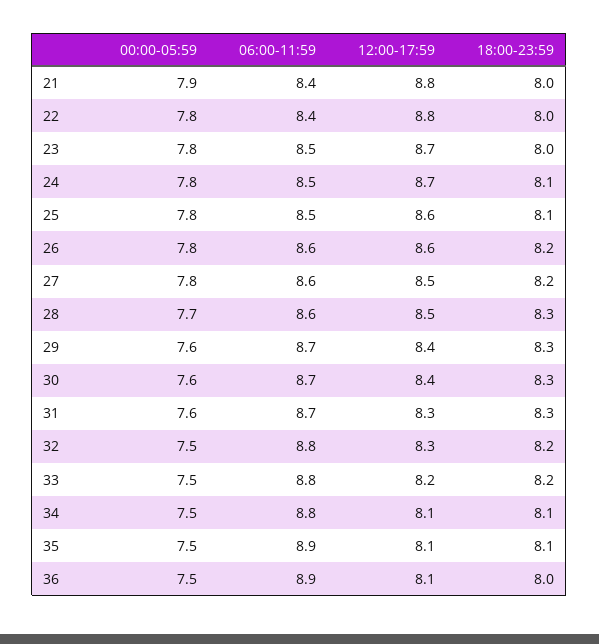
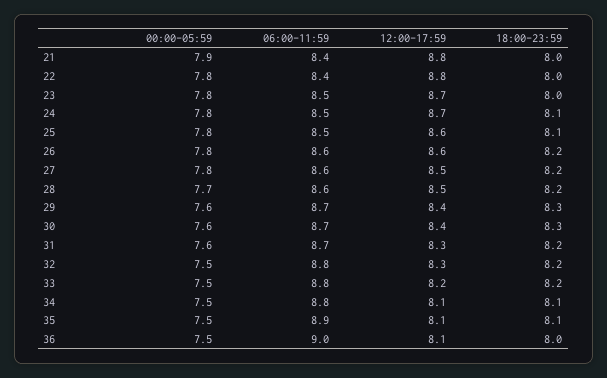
  {
    "00:00-05:59": {
      "21": 7.9,
      "22": 7.8,
      "23": 7.8,
      "24": 7.8,
      "25": 7.8,
      "26": 7.8,
      "27": 7.8,
      "28": 7.7,
      "29": 7.6,
      "30": 7.6,
      "31": 7.6,
      "32": 7.5,
      "33": 7.5,
      "34": 7.5,
      "35": 7.5,
      "36": 7.5
    },
    "06:00-11:59": {
      "21": 8.4,
      "22": 8.4,
      "23": 8.5,
      "24": 8.5,
      "25": 8.5,
      "26": 8.6,
      "27": 8.6,
      "28": 8.6,
      "29": 8.7,
      "30": 8.7,
      "31": 8.7,
      "32": 8.8,
      "33": 8.8,
      "34": 8.8,
      "35": 8.9,
-     "36": 8.9
+     "36": 9
    },
    "12:00-17:59": {
      "21": 8.8,
      "22": 8.8,
      "23": 8.7,
      "24": 8.7,
      "25": 8.6,
      "26": 8.6,
      "27": 8.5,
      "28": 8.5,
      "29": 8.4,
      "30": 8.4,
      "31": 8.3,
      "32": 8.3,
      "33": 8.2,
      "34": 8.1,
      "35": 8.1,
      "36": 8.1
    },
    "18:00-23:59": {
      "21": 8,
      "22": 8,
      "23": 8,
      "24": 8.1,
      "25": 8.1,
      "26": 8.2,
      "27": 8.2,
-     "28": 8.3,
+     "28": 8.2,
      "29": 8.3,
      "30": 8.3,
-     "31": 8.3,
+     "31": 8.2,
      "32": 8.2,
      "33": 8.2,
      "34": 8.1,
      "35": 8.1,
      "36": 8
    }
  }

